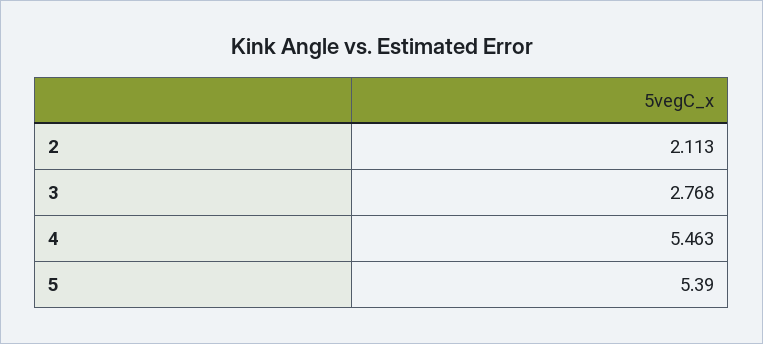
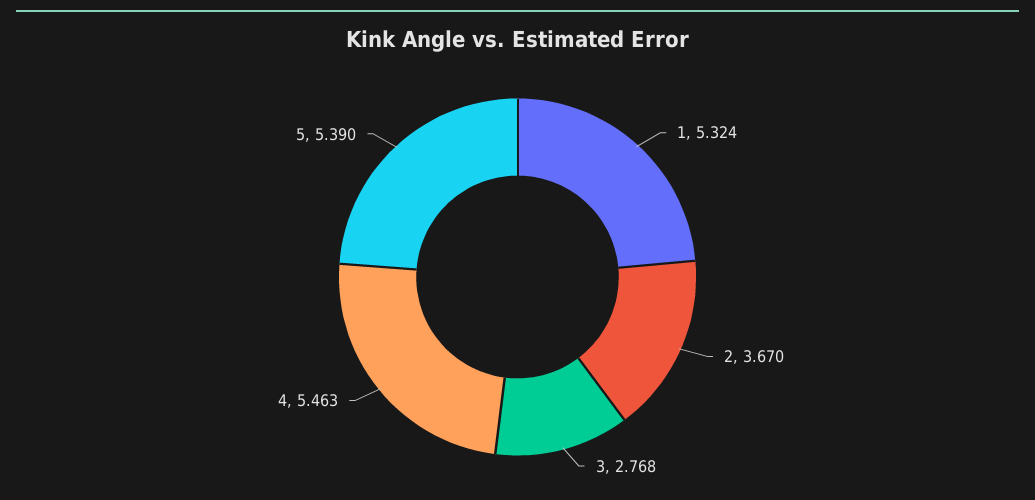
  {
-   "2": 2.113,
+   "2": 3.67,
    "3": 2.768,
    "4": 5.463,
-   "5": 5.39
+   "5": 5.39,
+   "1": 5.324
  }

